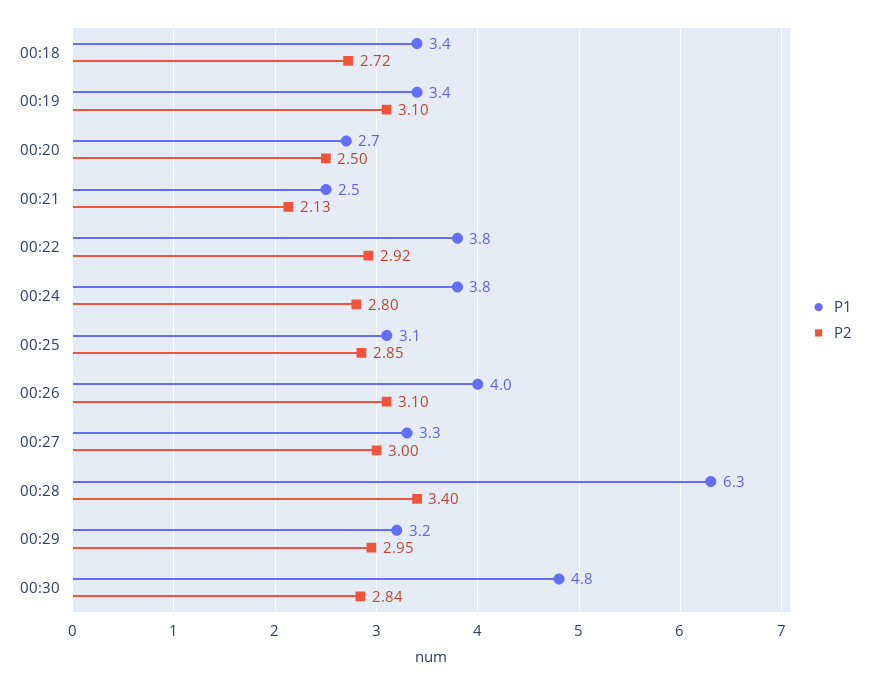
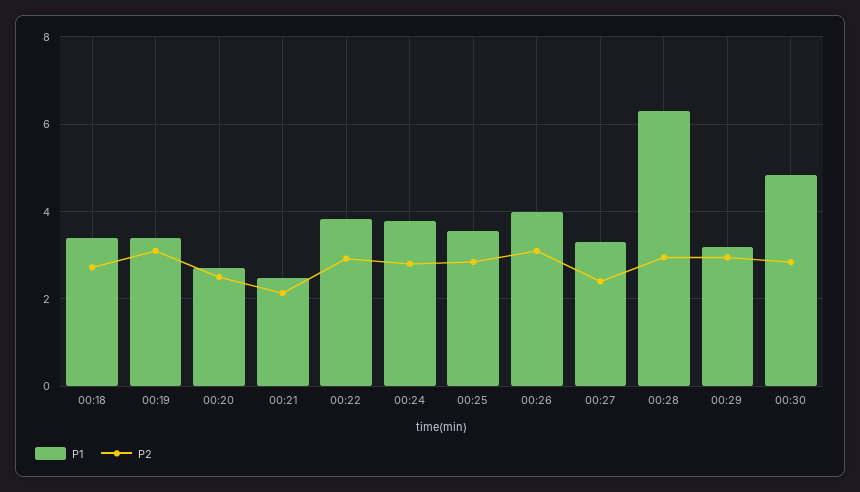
  {
    "P1": {
      "00:18": 3.4,
      "00:19": 3.4,
      "00:20": 2.7,
      "00:21": 2.5,
      "00:22": 3.8,
      "00:24": 3.8,
-     "00:25": 3.1,
+     "00:25": 3.6,
      "00:26": 4,
      "00:27": 3.3,
      "00:28": 6.3,
      "00:29": 3.2,
      "00:30": 4.8
    },
    "P2": {
      "00:18": 2.72,
      "00:19": 3.1,
      "00:20": 2.5,
      "00:21": 2.13,
      "00:22": 2.92,
      "00:24": 2.8,
      "00:25": 2.85,
      "00:26": 3.1,
-     "00:27": 3,
+     "00:27": 2.4,
-     "00:28": 3.4,
+     "00:28": 3,
      "00:29": 2.95,
      "00:30": 2.84
    }
  }

